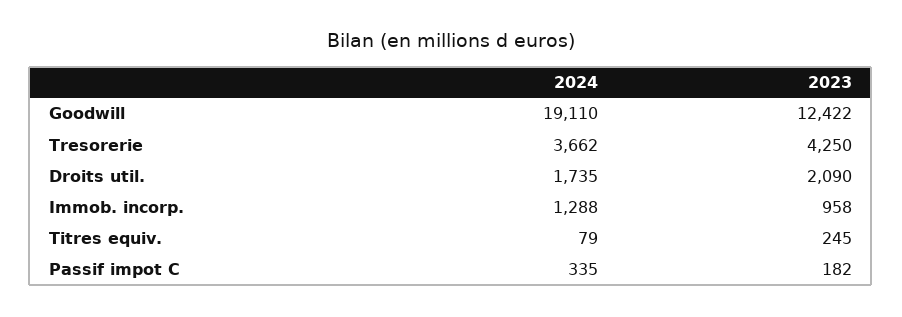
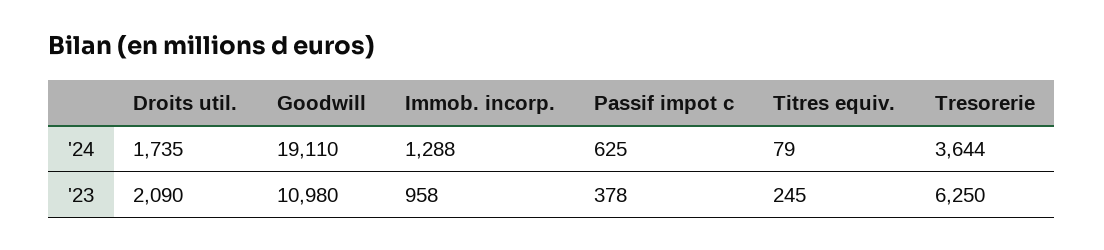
  {
    "2024": {
      "Goodwill": 19110,
-     "Tresorerie": 3662,
+     "Tresorerie": 3644,
      "Droits util.": 1735,
      "Immob. incorp.": 1288,
      "Titres equiv.": 79,
-     "Passif impot C": 335
+     "Passif impot C": 625
    },
    "2023": {
-     "Goodwill": 12422,
+     "Goodwill": 10980,
-     "Tresorerie": 4250,
+     "Tresorerie": 6250,
      "Droits util.": 2090,
      "Immob. incorp.": 958,
      "Titres equiv.": 245,
-     "Passif impot C": 182
+     "Passif impot C": 378
    }
  }

